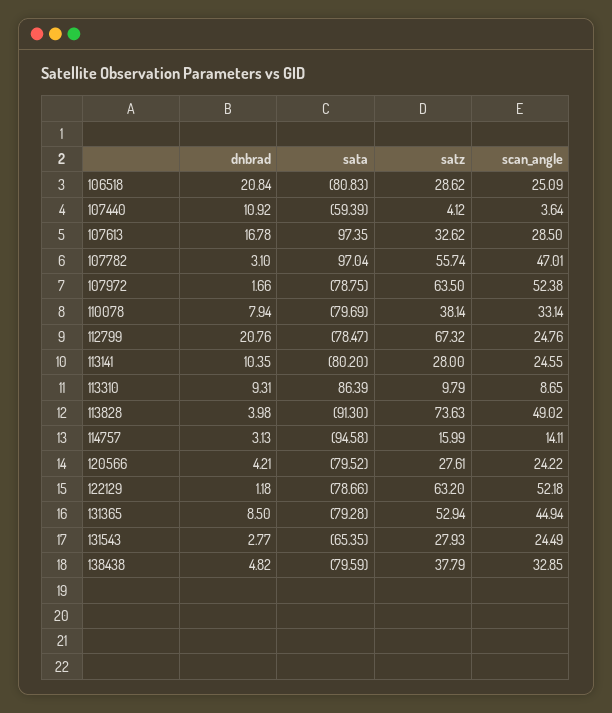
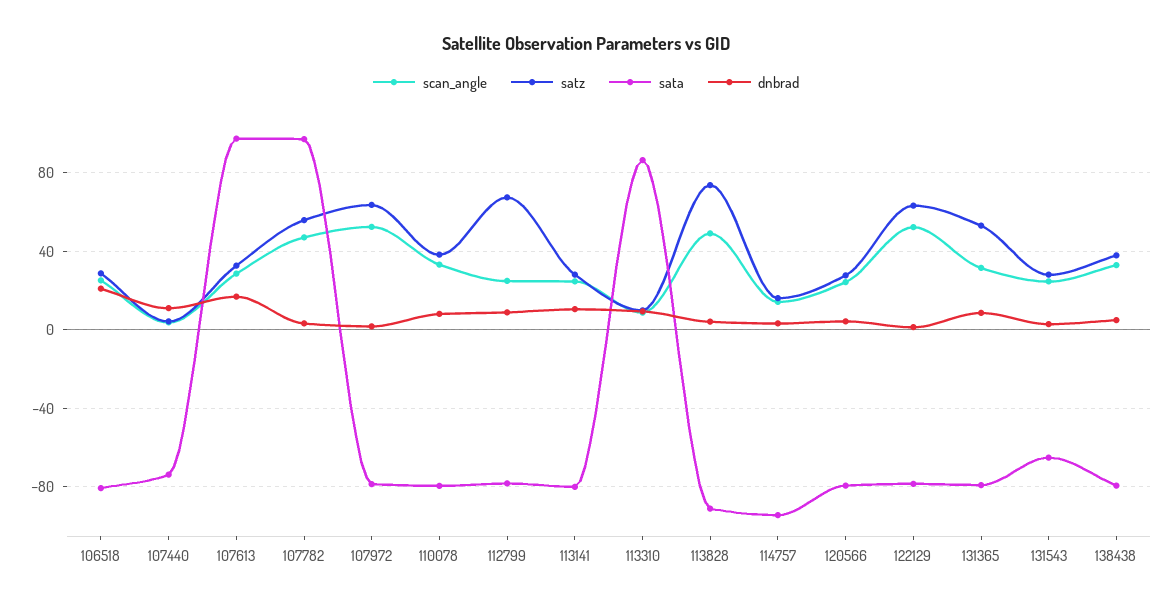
  {
    "dnbrad": {
      "106518": 20.84,
      "107440": 10.92,
      "107613": 16.78,
      "107782": 3.1,
      "107972": 1.66,
      "110078": 7.94,
-     "112799": 20.76,
+     "112799": 10,
      "113141": 10.35,
      "113310": 9.31,
      "113828": 3.98,
      "114757": 3.13,
      "120566": 4.21,
      "122129": 1.18,
      "131365": 8.5,
      "131543": 2.77,
      "138438": 4.82
    },
    "sata": {
      "106518": -80.83,
-     "107440": -59.39,
+     "107440": -75,
      "107613": 97.35,
      "107782": 97.04,
      "107972": -78.75,
      "110078": -79.69,
      "112799": -78.47,
      "113141": -80.2,
      "113310": 86.39,
      "113828": -91.3,
      "114757": -94.58,
      "120566": -79.52,
      "122129": -78.66,
      "131365": -79.28,
      "131543": -65.35,
      "138438": -79.59
    },
    "satz": {
      "106518": 28.62,
      "107440": 4.12,
      "107613": 32.62,
      "107782": 55.74,
      "107972": 63.5,
      "110078": 38.14,
      "112799": 67.32,
      "113141": 28,
      "113310": 9.79,
      "113828": 73.63,
      "114757": 15.99,
      "120566": 27.61,
      "122129": 63.2,
      "131365": 52.94,
      "131543": 27.93,
      "138438": 37.79
    },
    "scan_angle": {
      "106518": 25.09,
      "107440": 3.64,
      "107613": 28.5,
      "107782": 47.01,
      "107972": 52.38,
      "110078": 33.14,
      "112799": 24.76,
      "113141": 24.55,
      "113310": 8.65,
      "113828": 49.02,
      "114757": 14.11,
      "120566": 24.22,
      "122129": 52.18,
-     "131365": 44.94,
+     "131365": 30,
      "131543": 24.49,
      "138438": 32.85
    }
  }

